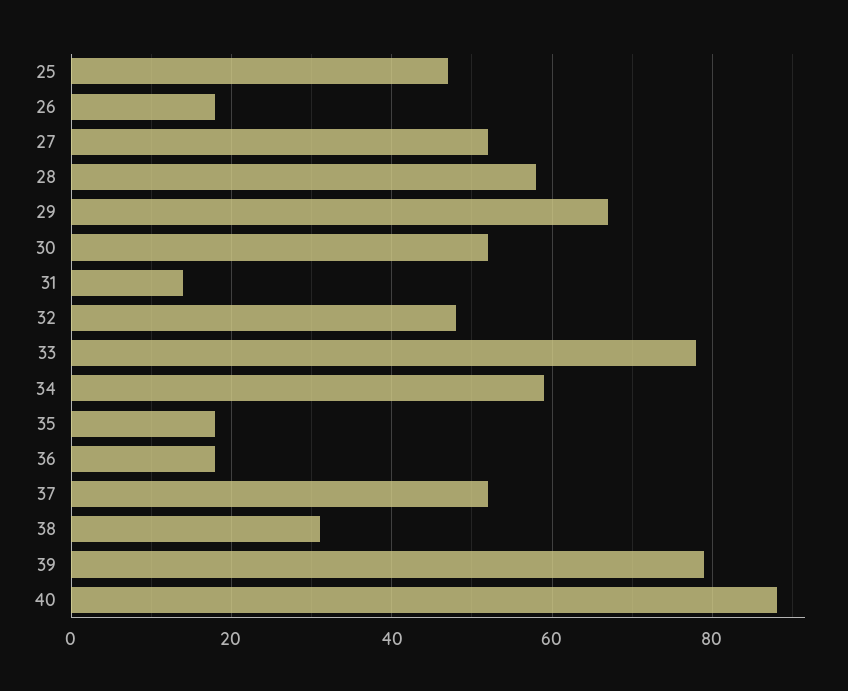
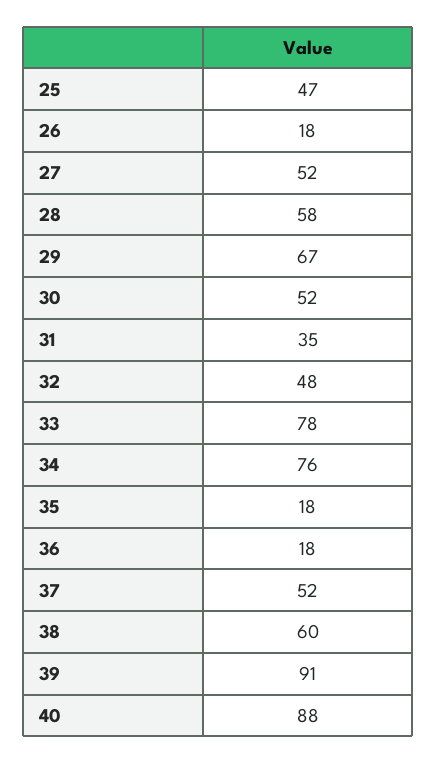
  {
    "25": 47,
    "26": 18,
    "27": 52,
    "28": 58,
    "29": 67,
    "30": 52,
-   "31": 15,
+   "31": 35,
    "32": 48,
    "33": 78,
-   "34": 60,
+   "34": 76,
    "35": 18,
    "36": 18,
    "37": 52,
-   "38": 30,
+   "38": 60,
-   "39": 80,
+   "39": 91,
    "40": 88
  }

